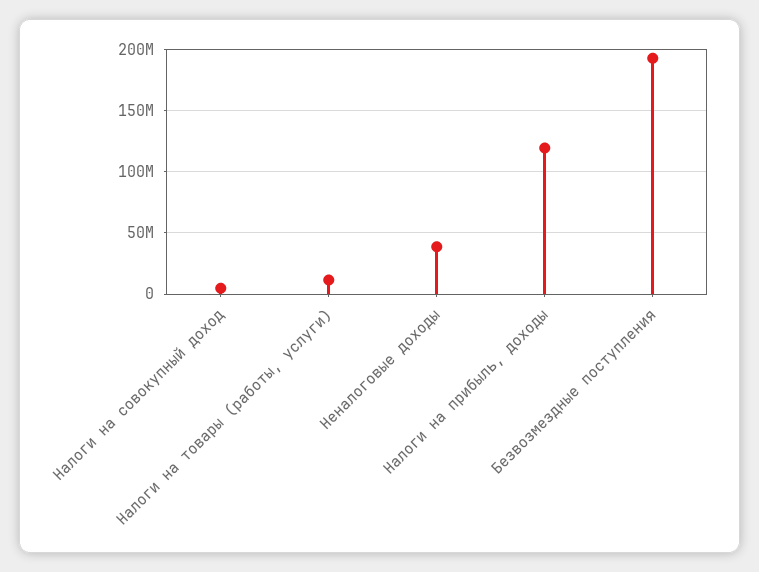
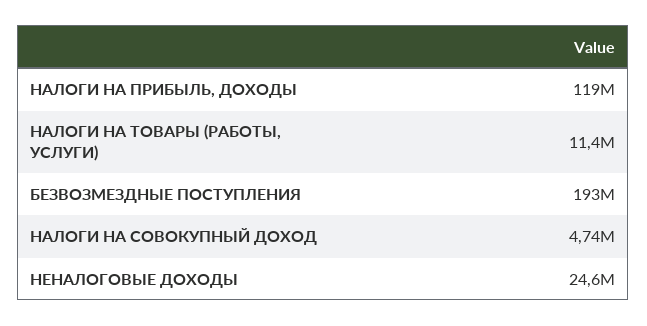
  {
    "Налоги на совокупный доход": 4740000,
    "Налоги на товары (работы, услуги)": 11400000,
-   "Неналоговые доходы": 40000000,
+   "Неналоговые доходы": 24600000,
    "Налоги на прибыль, доходы": 119000000,
    "Безвозмездные поступления": 193000000
  }

